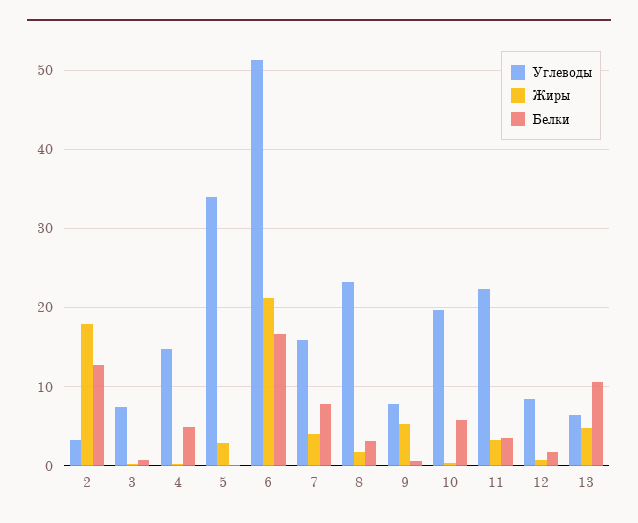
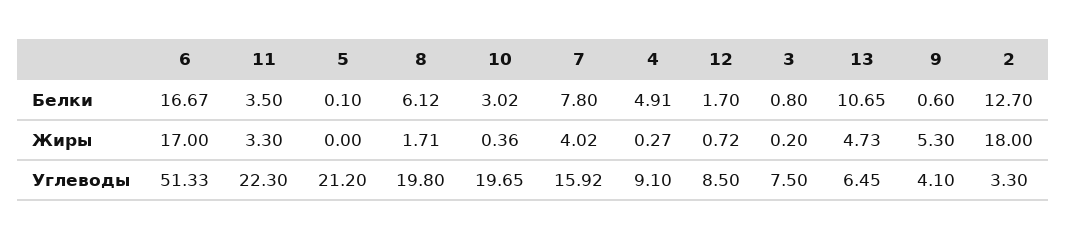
  {
    "Углеводы": {
      "2": 3.3,
      "3": 7.5,
-     "4": 15,
+     "4": 9.1,
-     "5": 34,
+     "5": 21.2,
      "6": 51.33,
      "7": 15.92,
-     "8": 23,
+     "8": 19.8,
-     "9": 8,
+     "9": 4.1,
      "10": 19.65,
      "11": 22.3,
      "12": 8.5,
      "13": 6.45
    },
    "Жиры": {
      "2": 18,
      "3": 0.2,
      "4": 0.27,
-     "5": 3,
+     "5": 0,
-     "6": 21,
+     "6": 17,
      "7": 4.02,
      "8": 1.71,
      "9": 5.3,
      "10": 0.36,
      "11": 3.3,
      "12": 0.72,
      "13": 4.73
    },
    "Белки": {
      "2": 12.7,
      "3": 0.8,
      "4": 4.91,
      "5": 0.1,
      "6": 16.67,
      "7": 7.8,
-     "8": 3,
+     "8": 6.12,
      "9": 0.6,
-     "10": 6,
+     "10": 3.02,
      "11": 3.5,
      "12": 1.7,
      "13": 10.65
    }
  }

